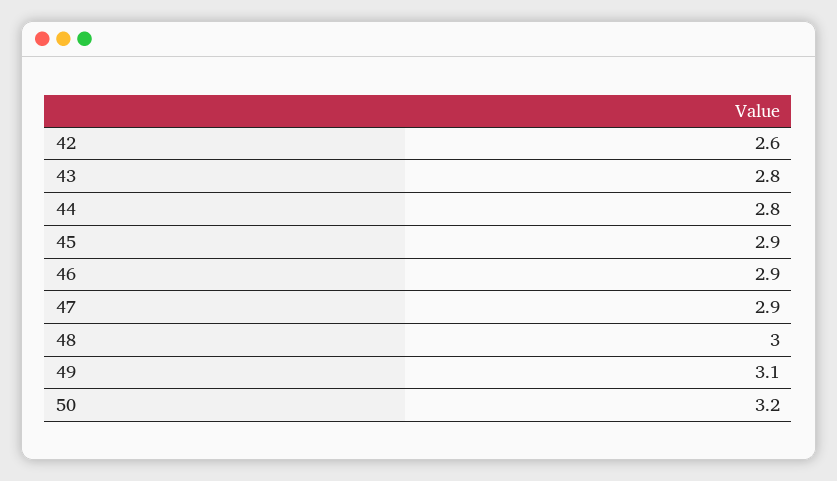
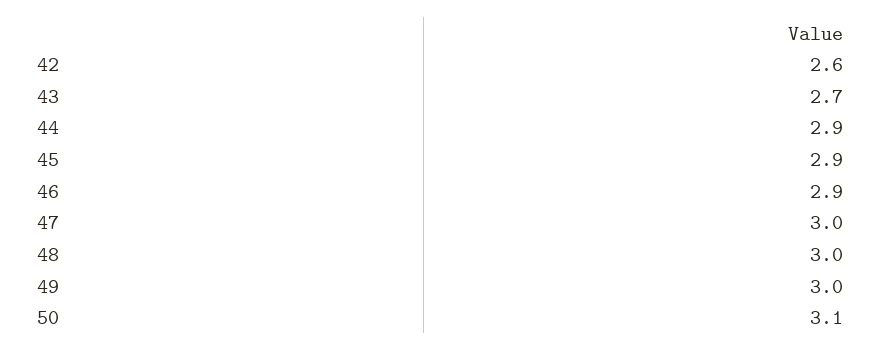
  {
    "42": 2.6,
-   "43": 2.8,
+   "43": 2.7,
-   "44": 2.8,
+   "44": 2.9,
    "45": 2.9,
    "46": 2.9,
-   "47": 2.9,
+   "47": 3,
    "48": 3,
-   "49": 3.1,
+   "49": 3,
-   "50": 3.2
+   "50": 3.1
  }

